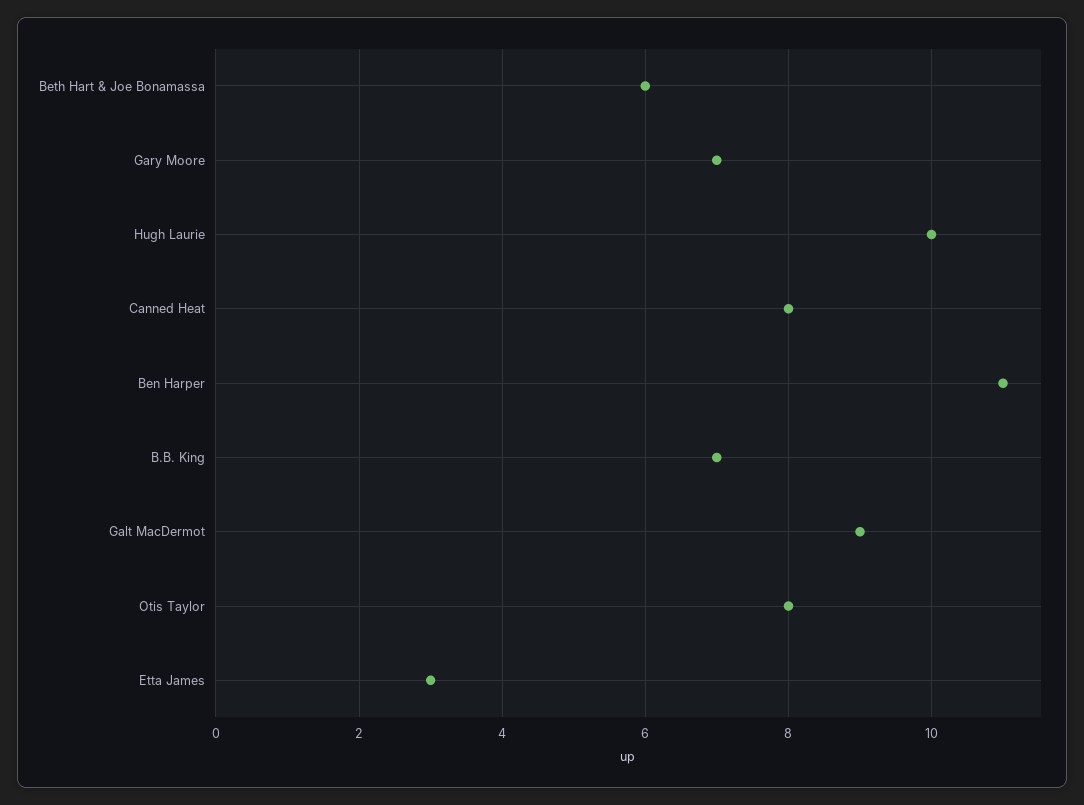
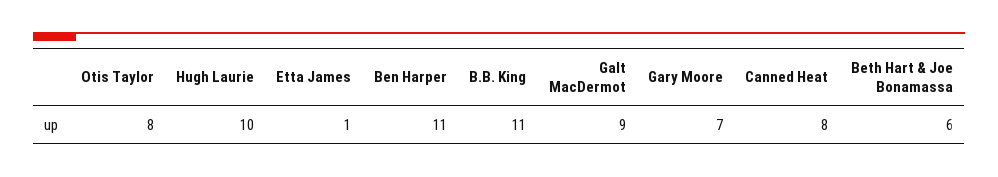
  {
    "Beth Hart & Joe Bonamassa": 6,
    "Gary Moore": 7,
    "Hugh Laurie": 10,
    "Canned Heat": 8,
    "Ben Harper": 11,
-   "B.B. King": 7,
+   "B.B. King": 11,
    "Galt MacDermot": 9,
    "Otis Taylor": 8,
-   "Etta James": 3
+   "Etta James": 1
  }

